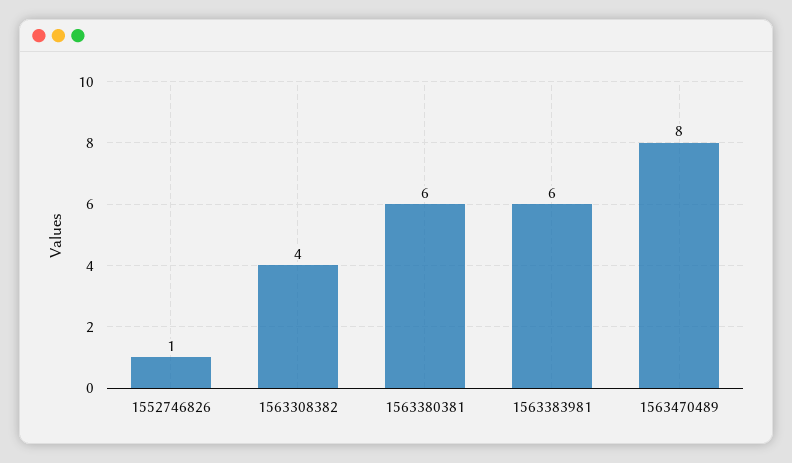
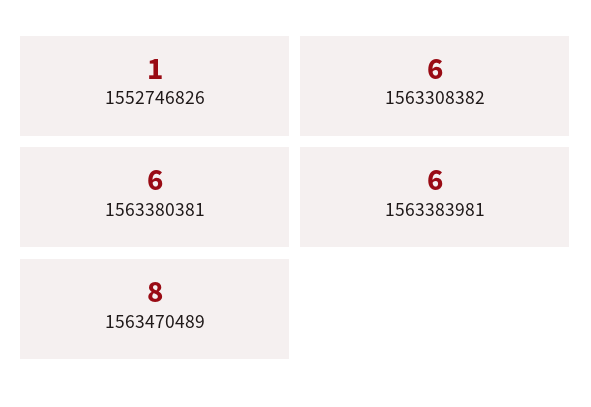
  {
    "1552746826": 1,
-   "1563308382": 4,
+   "1563308382": 6,
    "1563380381": 6,
    "1563383981": 6,
    "1563470489": 8
  }

